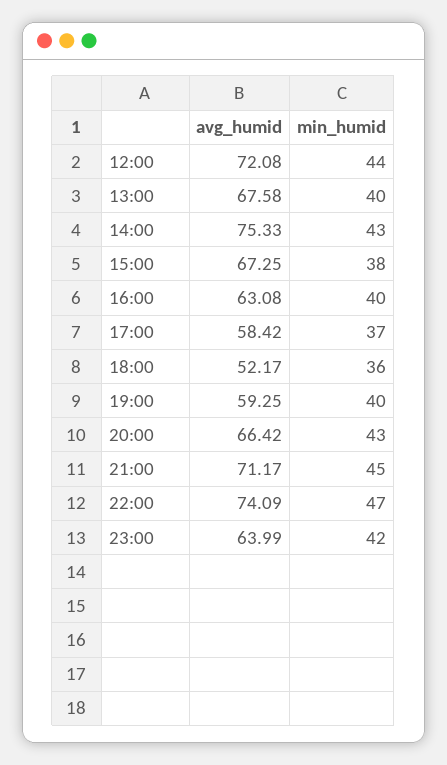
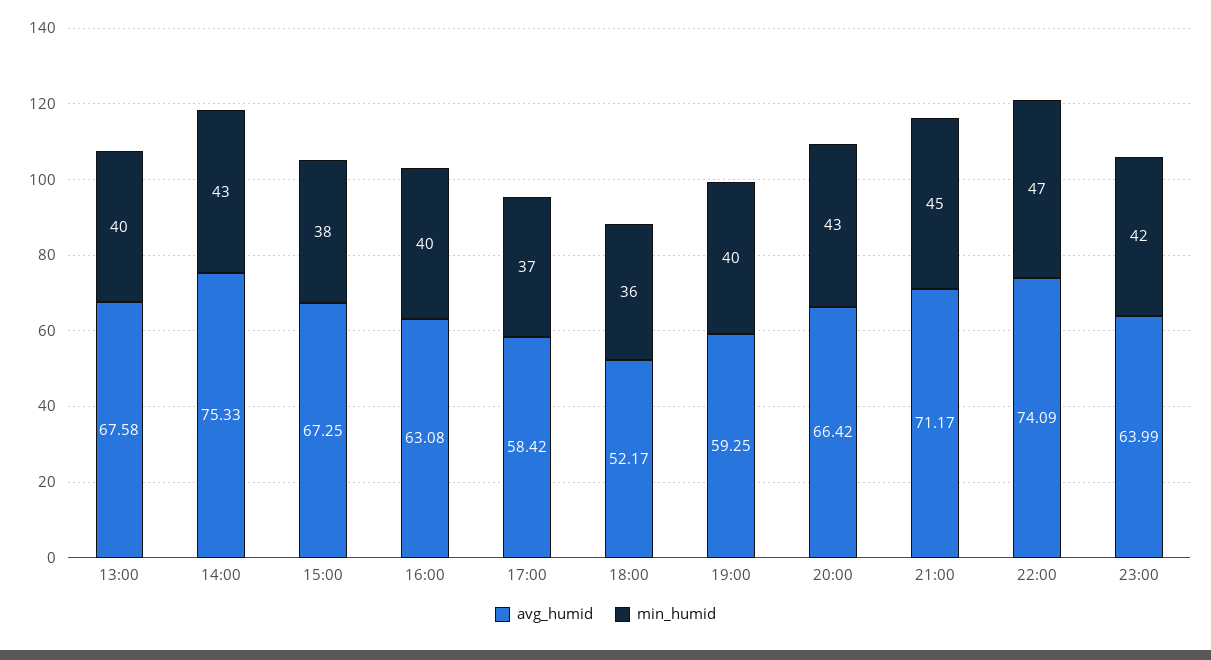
  {
    "avg_humid": {
-     "12:00": 72.08,
      "13:00": 67.58,
      "14:00": 75.33,
      "15:00": 67.25,
      "16:00": 63.08,
      "17:00": 58.42,
      "18:00": 52.17,
      "19:00": 59.25,
      "20:00": 66.42,
      "21:00": 71.17,
      "22:00": 74.09,
      "23:00": 63.99
    },
    "min_humid": {
-     "12:00": 44,
      "13:00": 40,
      "14:00": 43,
      "15:00": 38,
      "16:00": 40,
      "17:00": 37,
      "18:00": 36,
      "19:00": 40,
      "20:00": 43,
      "21:00": 45,
      "22:00": 47,
      "23:00": 42
    }
  }

